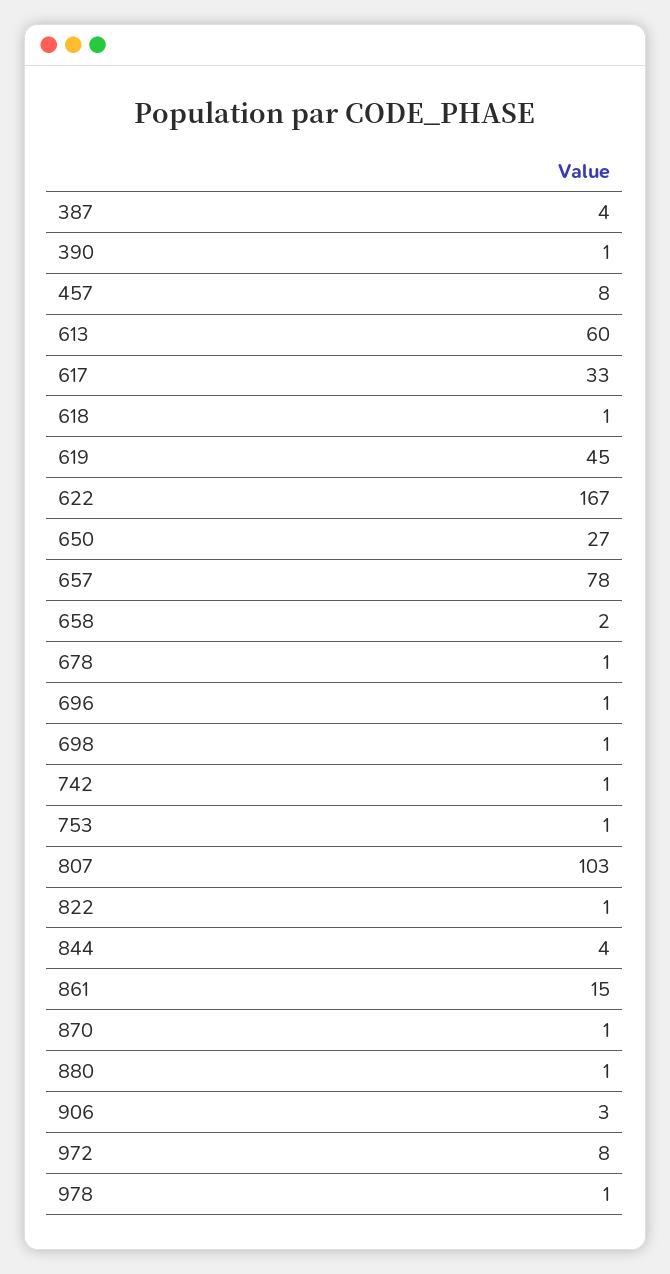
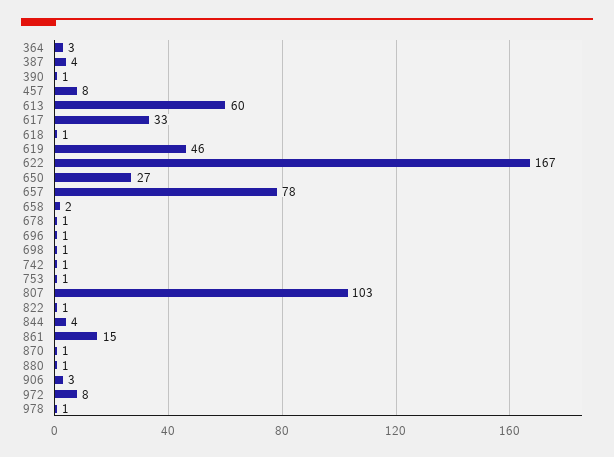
  {
    "387": 4,
    "390": 1,
    "457": 8,
    "613": 60,
    "617": 33,
    "618": 1,
-   "619": 45,
+   "619": 46,
    "622": 167,
    "650": 27,
    "657": 78,
    "658": 2,
    "678": 1,
    "696": 1,
    "698": 1,
    "742": 1,
    "753": 1,
    "807": 103,
    "822": 1,
    "844": 4,
    "861": 15,
    "870": 1,
    "880": 1,
    "906": 3,
    "972": 8,
-   "978": 1
+   "978": 1,
+   "364": 3
  }

